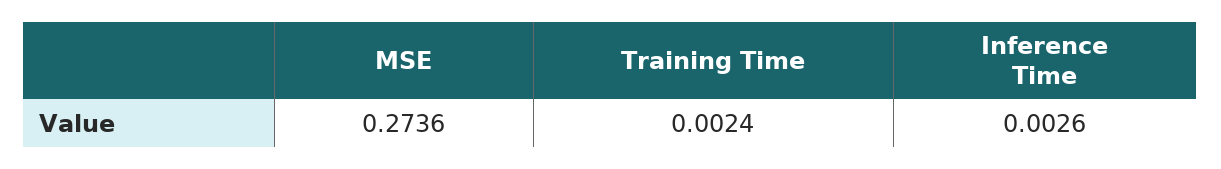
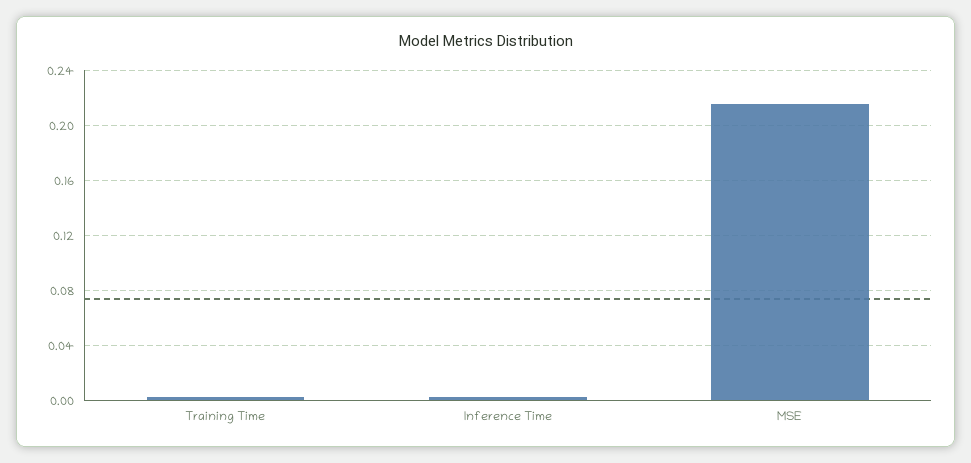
  {
-   "MSE": 0.2736,
+   "MSE": 0.215,
    "Training Time": 0.0024,
    "Inference Time": 0.0026
  }

